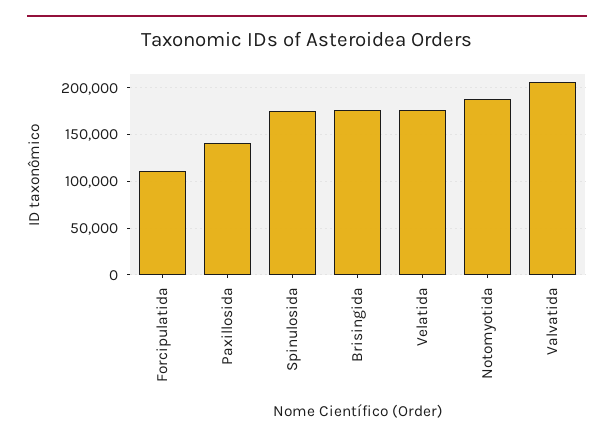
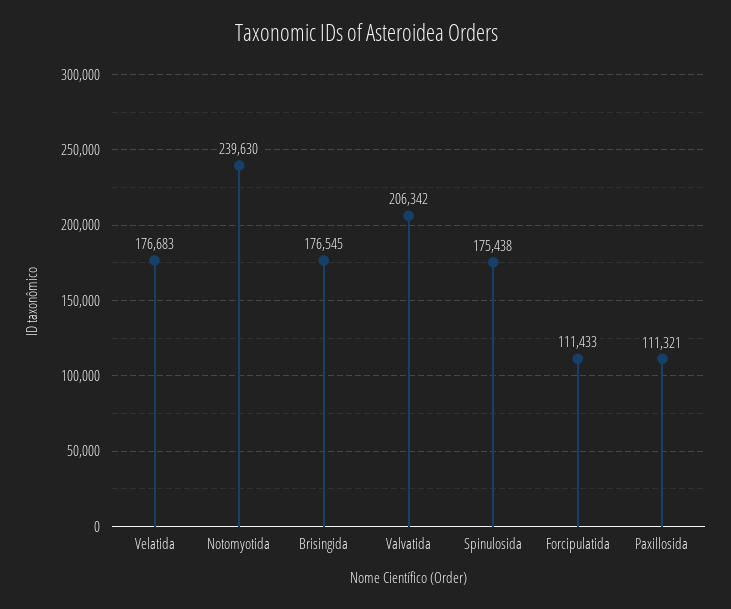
  {
    "Forcipulatida": 111433,
-   "Paxillosida": 140000,
+   "Paxillosida": 111321,
    "Spinulosida": 175438,
    "Brisingida": 176545,
    "Velatida": 176683,
-   "Notomyotida": 190000,
+   "Notomyotida": 239630,
    "Valvatida": 206342
  }

